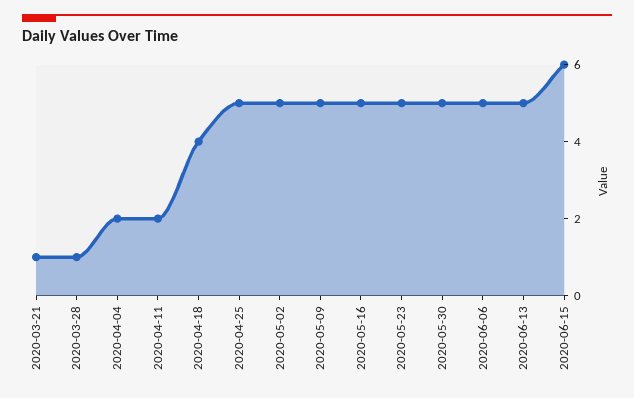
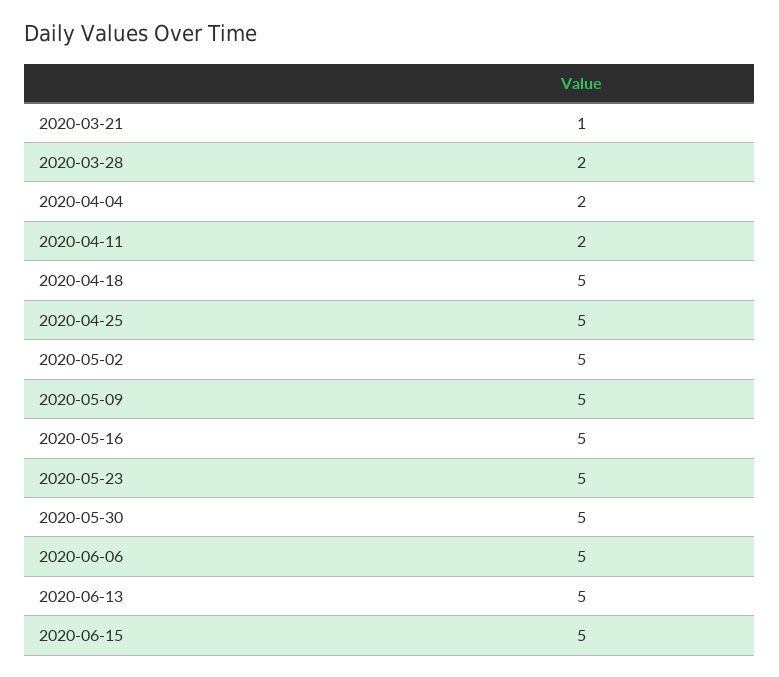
  {
    "2020-03-21": 1,
-   "2020-03-28": 1,
+   "2020-03-28": 2,
    "2020-04-04": 2,
    "2020-04-11": 2,
-   "2020-04-18": 4,
+   "2020-04-18": 5,
    "2020-04-25": 5,
    "2020-05-02": 5,
    "2020-05-09": 5,
    "2020-05-16": 5,
    "2020-05-23": 5,
    "2020-05-30": 5,
    "2020-06-06": 5,
    "2020-06-13": 5,
-   "2020-06-15": 6
+   "2020-06-15": 5
  }

